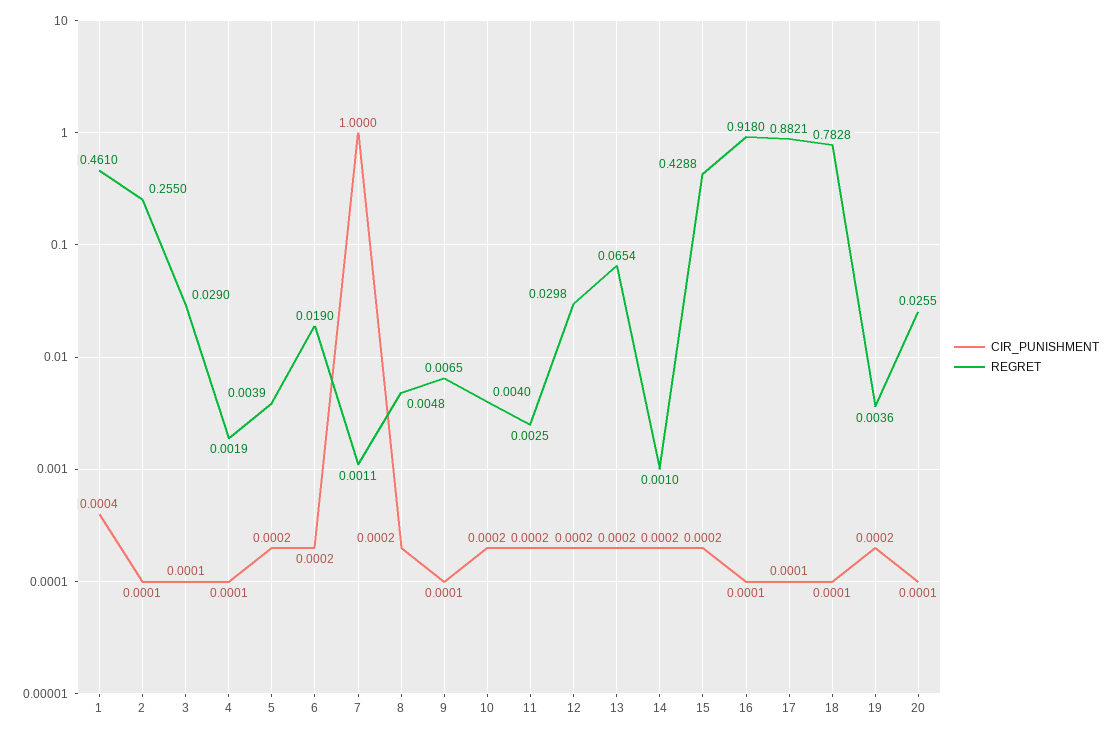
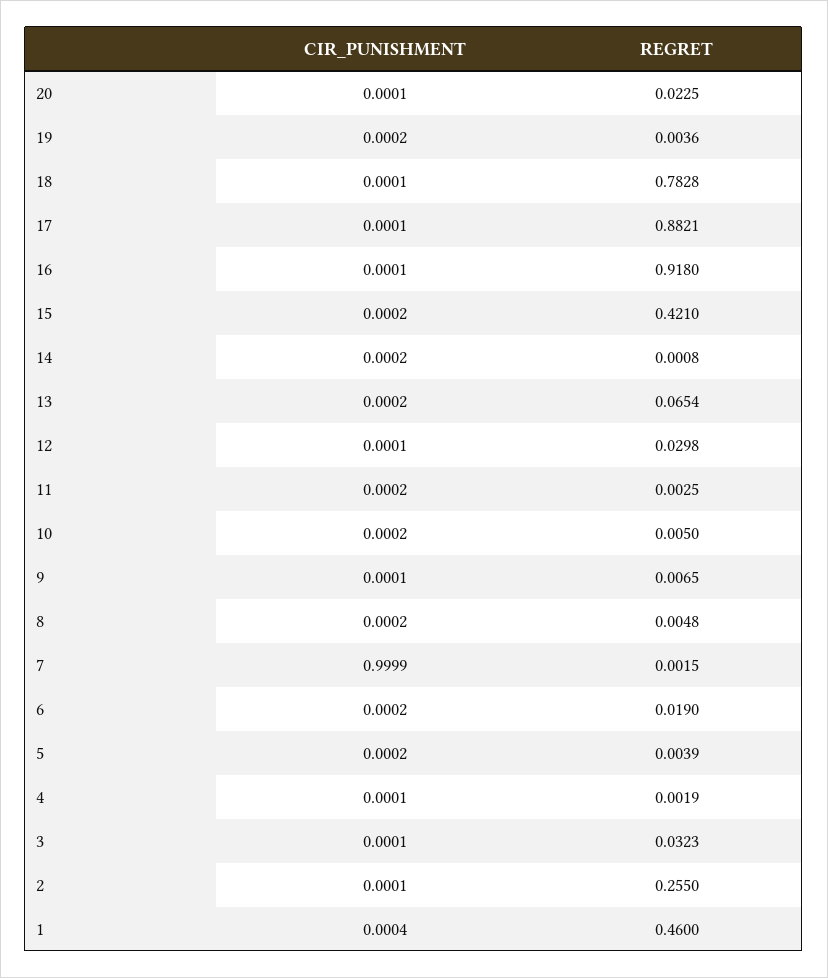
  {
    "CIR_PUNISHMENT": {
      "1": 0.0004,
      "2": 0.0001,
      "3": 0.0001,
      "4": 0.0001,
      "5": 0.0002,
      "6": 0.0002,
-     "7": 1,
+     "7": 0.9999,
      "8": 0.0002,
      "9": 0.0001,
      "10": 0.0002,
      "11": 0.0002,
-     "12": 0.0002,
+     "12": 0.0001,
      "13": 0.0002,
      "14": 0.0002,
      "15": 0.0002,
      "16": 0.0001,
      "17": 0.0001,
      "18": 0.0001,
      "19": 0.0002,
      "20": 0.0001
    },
    "REGRET": {
-     "1": 0.461,
+     "1": 0.46,
      "2": 0.255,
-     "3": 0.029,
+     "3": 0.0323,
      "4": 0.0019,
      "5": 0.0039,
      "6": 0.019,
-     "7": 0.0011,
+     "7": 0.0015,
      "8": 0.0048,
      "9": 0.0065,
-     "10": 0.004,
+     "10": 0.005,
      "11": 0.0025,
      "12": 0.0298,
      "13": 0.0654,
-     "14": 0.001,
+     "14": 0.0008,
-     "15": 0.4288,
+     "15": 0.421,
      "16": 0.918,
      "17": 0.8821,
      "18": 0.7828,
      "19": 0.0036,
-     "20": 0.0255
+     "20": 0.0225
    }
  }

